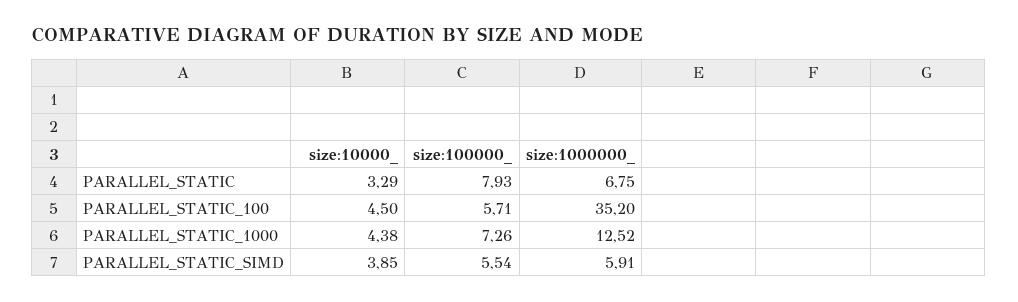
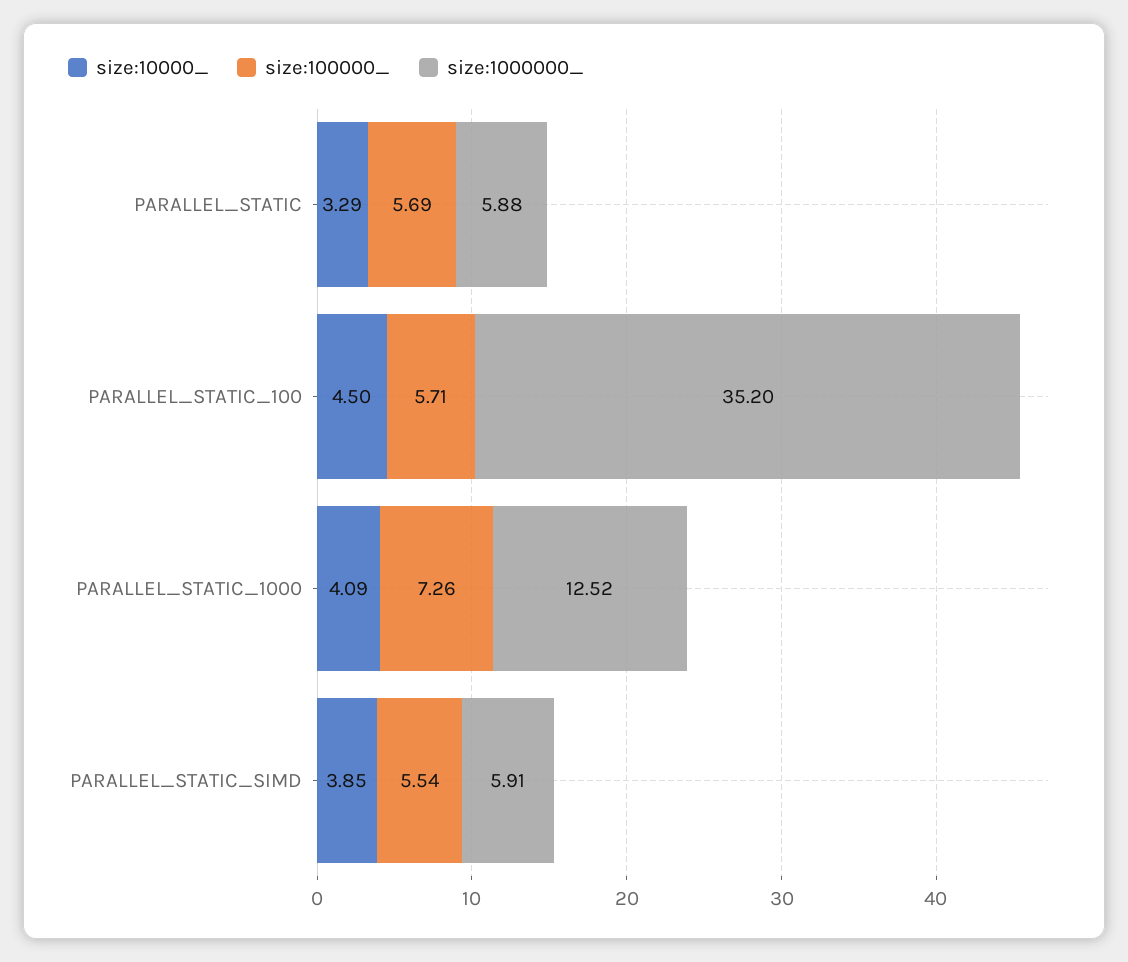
  {
    "size:10000_": {
      "PARALLEL_STATIC": 3.29,
      "PARALLEL_STATIC_100": 4.5,
-     "PARALLEL_STATIC_1000": 4.38,
+     "PARALLEL_STATIC_1000": 4.09,
      "PARALLEL_STATIC_SIMD": 3.85
    },
    "size:100000_": {
-     "PARALLEL_STATIC": 7.93,
+     "PARALLEL_STATIC": 5.69,
      "PARALLEL_STATIC_100": 5.71,
      "PARALLEL_STATIC_1000": 7.26,
      "PARALLEL_STATIC_SIMD": 5.54
    },
    "size:1000000_": {
-     "PARALLEL_STATIC": 6.75,
+     "PARALLEL_STATIC": 5.88,
      "PARALLEL_STATIC_100": 35.2,
      "PARALLEL_STATIC_1000": 12.52,
      "PARALLEL_STATIC_SIMD": 5.91
    }
  }

